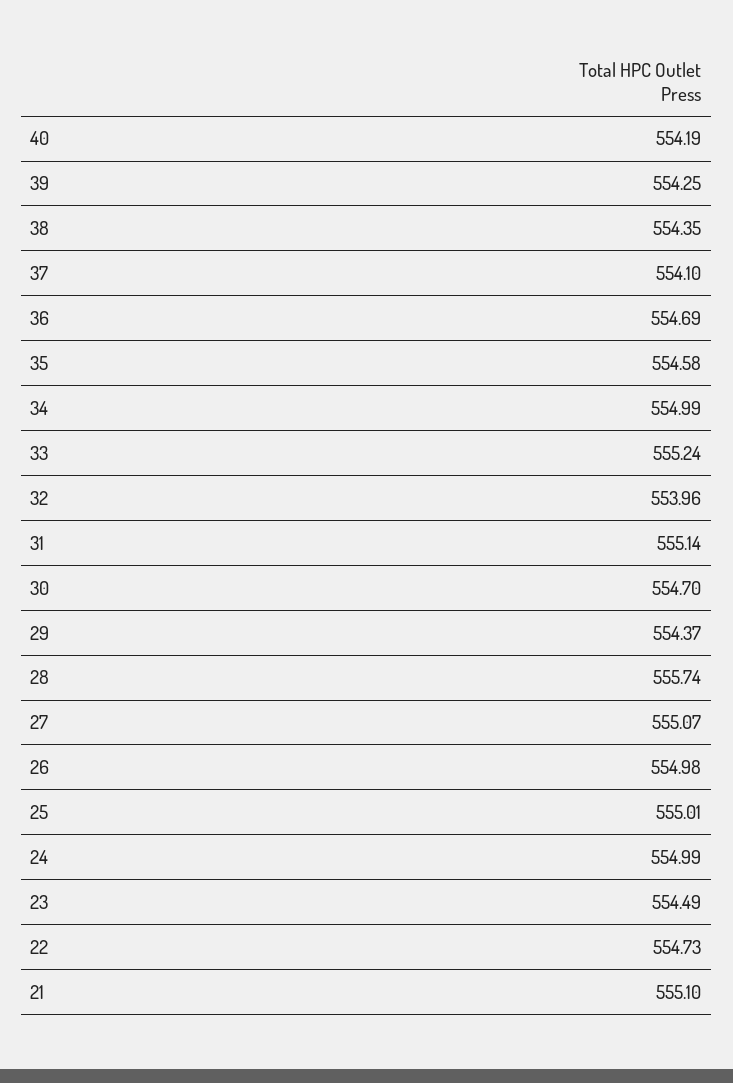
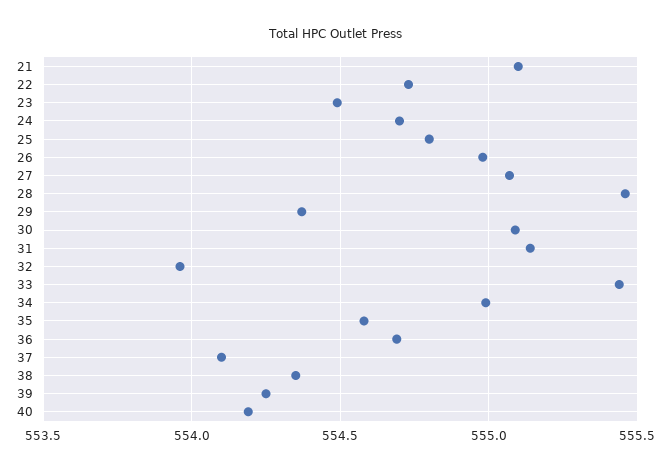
  {
    "40": 554.19,
    "39": 554.25,
    "38": 554.35,
    "37": 554.1,
    "36": 554.69,
    "35": 554.58,
    "34": 554.99,
-   "33": 555.24,
+   "33": 555.45,
    "32": 553.96,
    "31": 555.14,
-   "30": 554.7,
+   "30": 555.1,
    "29": 554.37,
-   "28": 555.74,
+   "28": 555.45,
    "27": 555.07,
    "26": 554.98,
-   "25": 555.01,
+   "25": 554.8,
-   "24": 554.99,
+   "24": 554.7,
    "23": 554.49,
    "22": 554.73,
    "21": 555.1
  }

